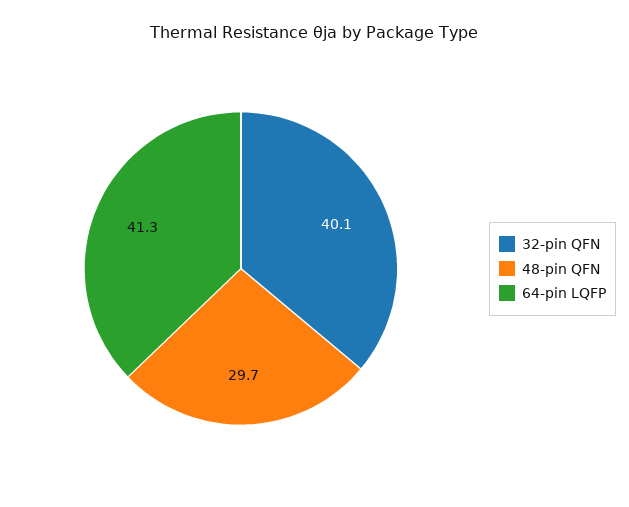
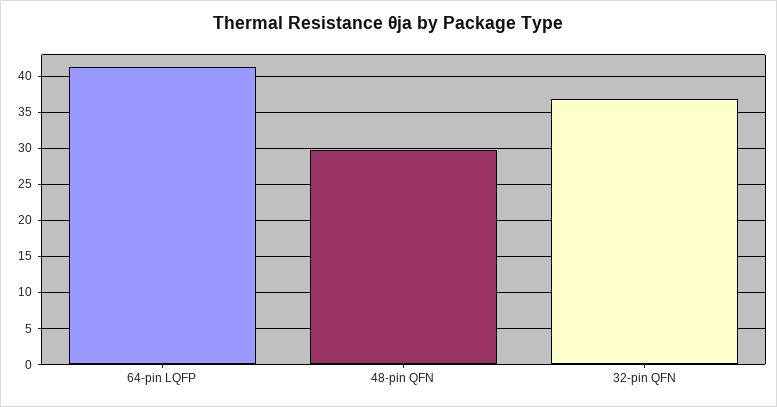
  {
-   "32-pin QFN": 40.1,
+   "32-pin QFN": 37,
    "48-pin QFN": 29.7,
    "64-pin LQFP": 41.3
  }

